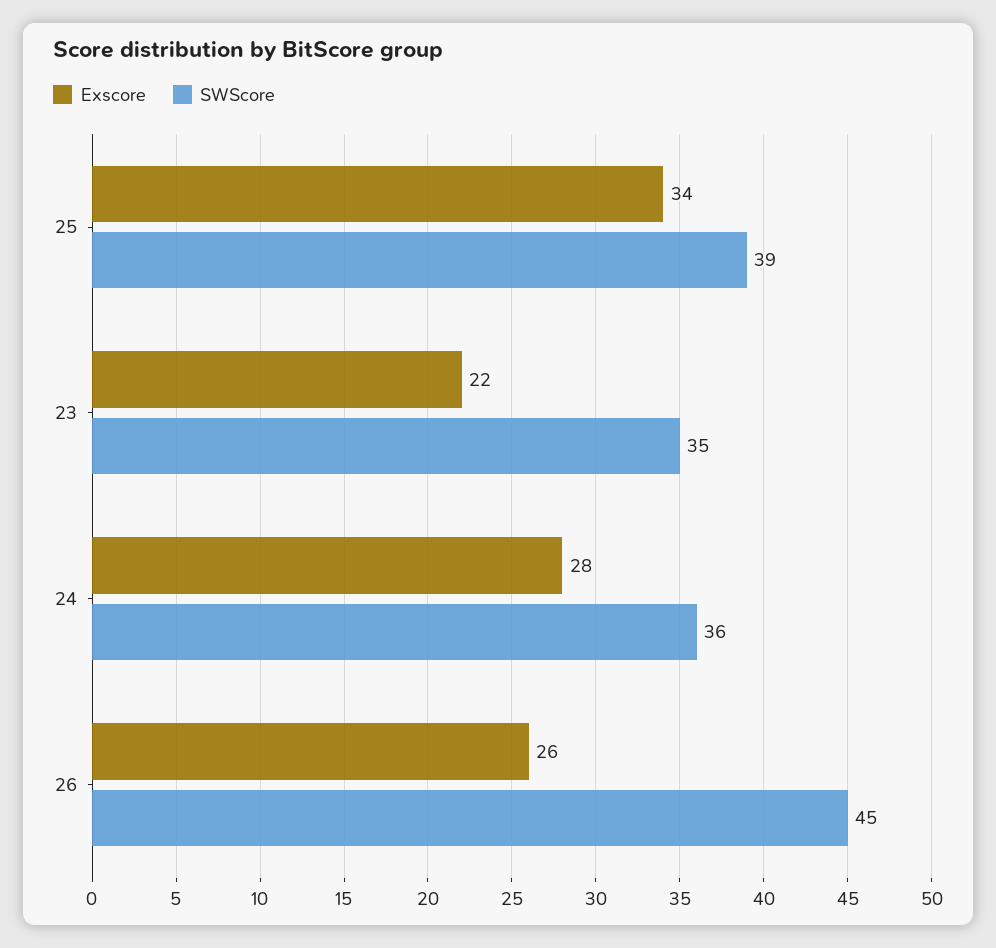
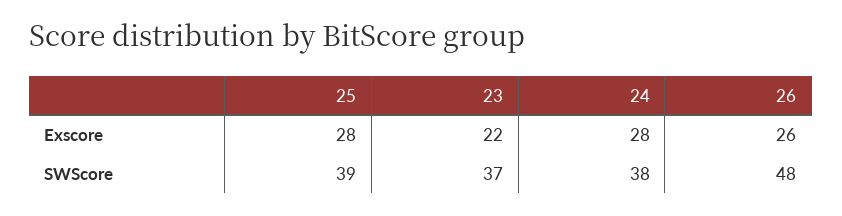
  {
    "Exscore": {
-     "25": 34,
+     "25": 28,
      "23": 22,
      "24": 28,
      "26": 26
    },
    "SWScore": {
      "25": 39,
-     "23": 35,
+     "23": 37,
-     "24": 36,
+     "24": 38,
-     "26": 45
+     "26": 48
    }
  }

